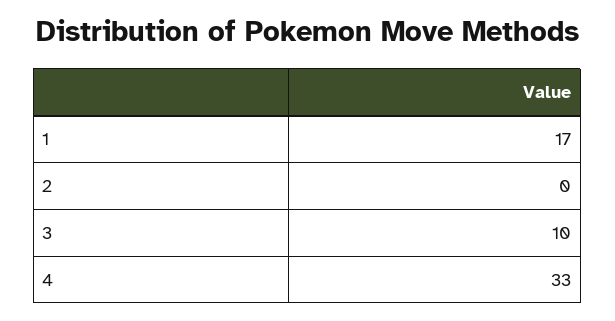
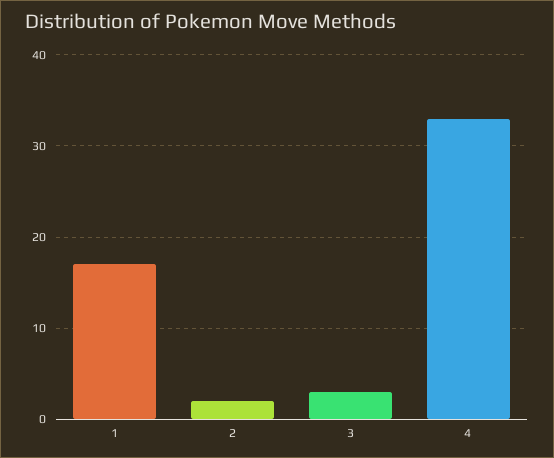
  {
    "1": 17,
-   "2": 0,
+   "2": 2,
-   "3": 10,
+   "3": 3,
    "4": 33
  }

